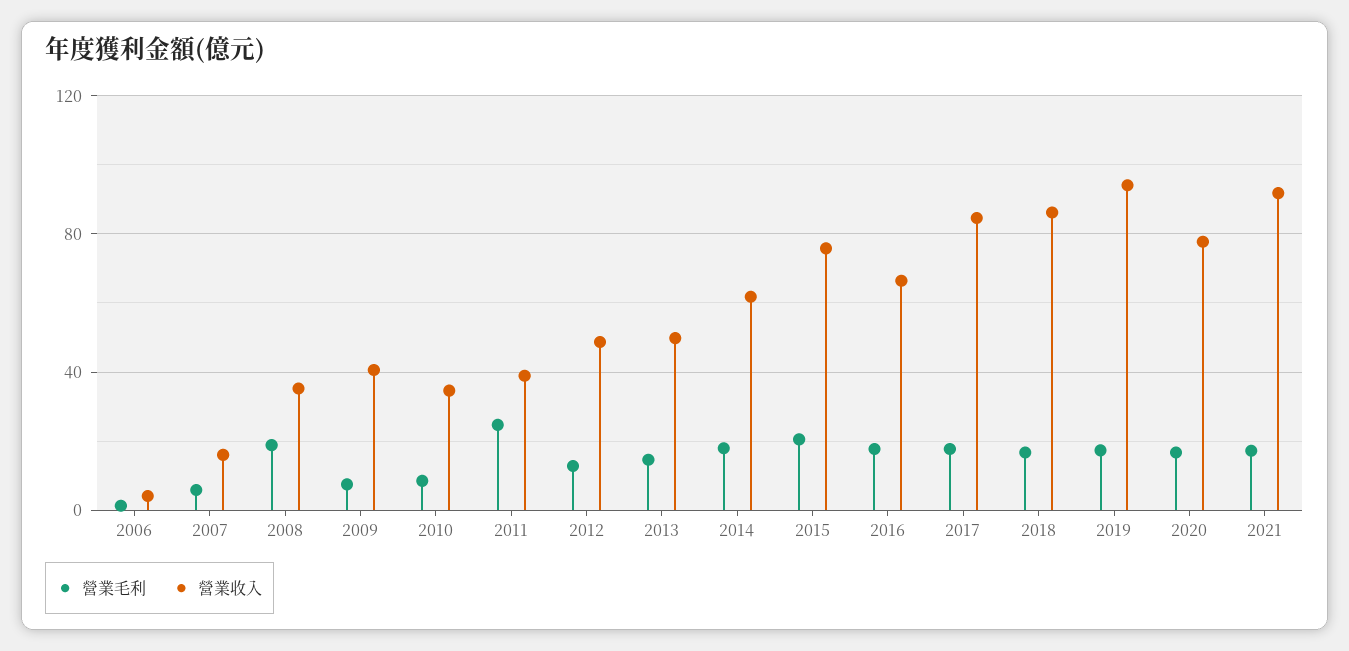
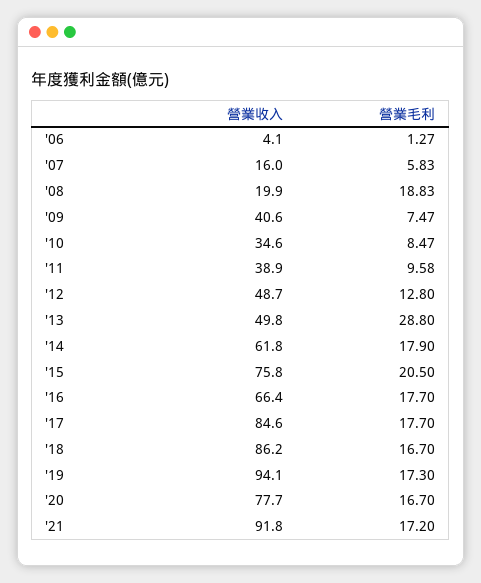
  {
    "營業毛利": {
      "2006": 1.27,
      "2007": 5.83,
      "2008": 18.83,
      "2009": 7.47,
      "2010": 8.47,
-     "2011": 25,
+     "2011": 9.58,
      "2012": 12.8,
-     "2013": 15,
+     "2013": 28.8,
      "2014": 17.9,
      "2015": 20.5,
      "2016": 17.7,
      "2017": 17.7,
      "2018": 16.7,
      "2019": 17.3,
      "2020": 16.7,
      "2021": 17.2
    },
    "營業收入": {
      "2006": 4.1,
      "2007": 16,
-     "2008": 35,
+     "2008": 19.9,
      "2009": 40.6,
      "2010": 34.6,
      "2011": 38.9,
      "2012": 48.7,
      "2013": 49.8,
      "2014": 61.8,
      "2015": 75.8,
      "2016": 66.4,
      "2017": 84.6,
      "2018": 86.2,
      "2019": 94.1,
      "2020": 77.7,
      "2021": 91.8
    }
  }

